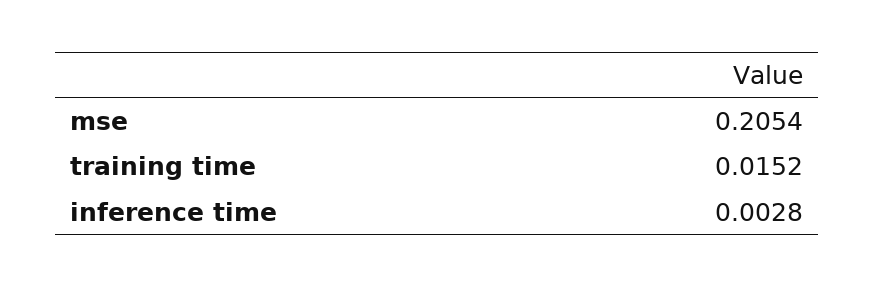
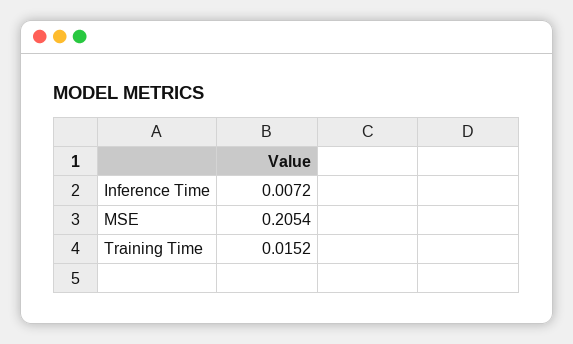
  {
    "mse": 0.2054,
    "training time": 0.0152,
-   "inference time": 0.0028
+   "inference time": 0.0072
  }

